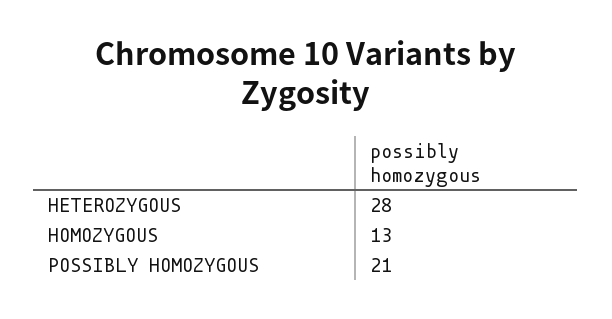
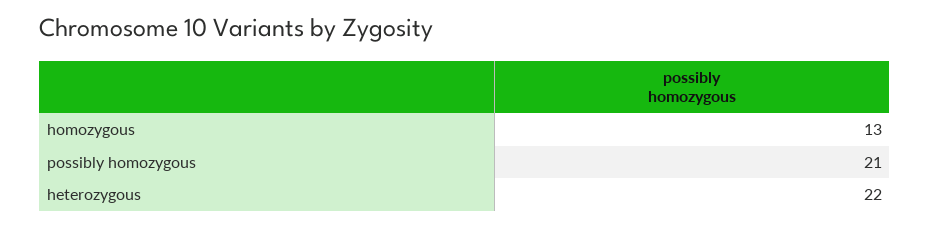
  {
-   "HETEROZYGOUS": 28,
+   "HETEROZYGOUS": 22,
    "HOMOZYGOUS": 13,
    "POSSIBLY HOMOZYGOUS": 21
  }

